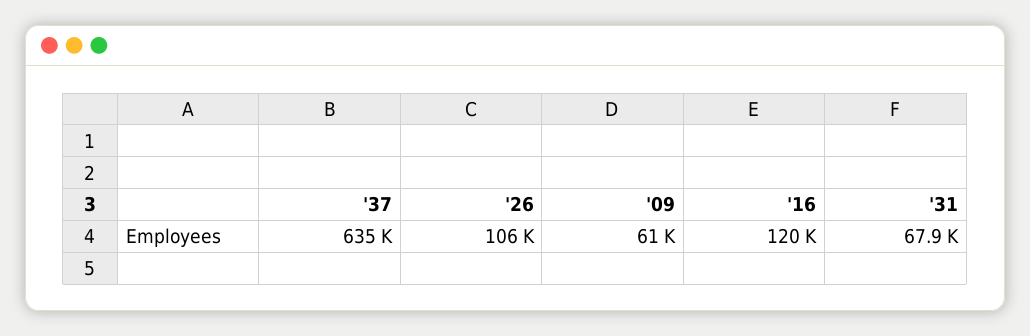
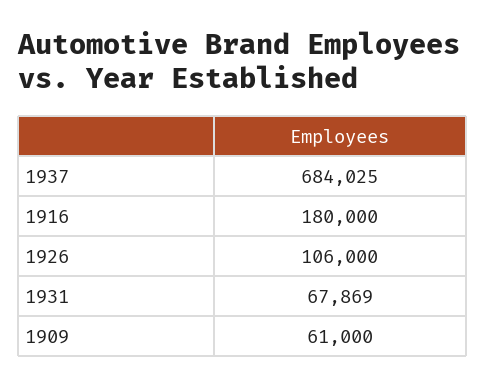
  {
-   "'37": 635000,
+   "'37": 684025,
    "'26": 106000,
    "'09": 61000,
-   "'16": 120000,
+   "'16": 180000,
    "'31": 67869
  }

